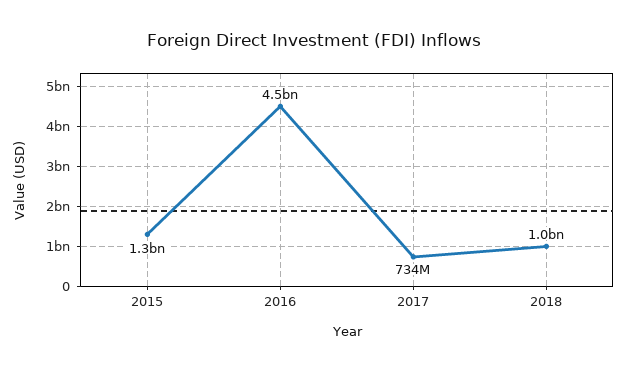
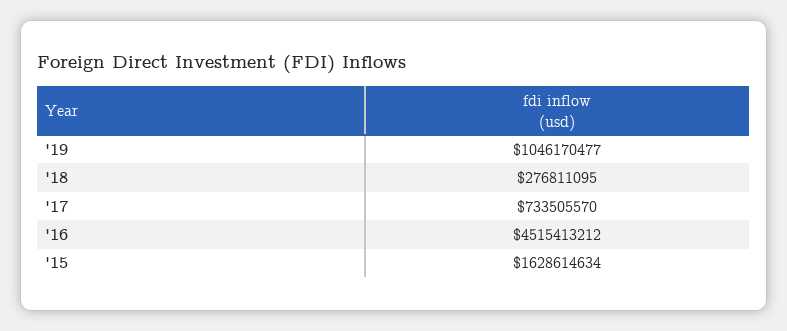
  {
-   "2015": 1300000000,
+   "2015": 1628614634,
    "2016": 4515413212,
    "2017": 733505570,
-   "2018": 1000000000
+   "2018": 276811095,
+   "'19": 1046170477
  }

